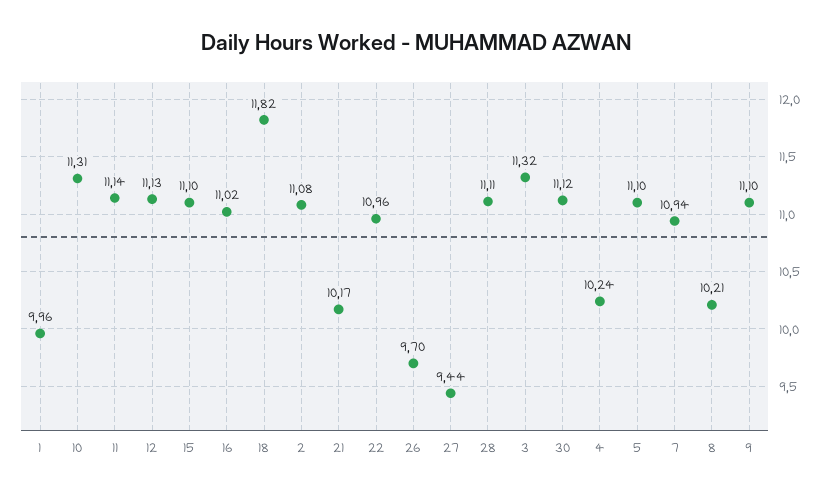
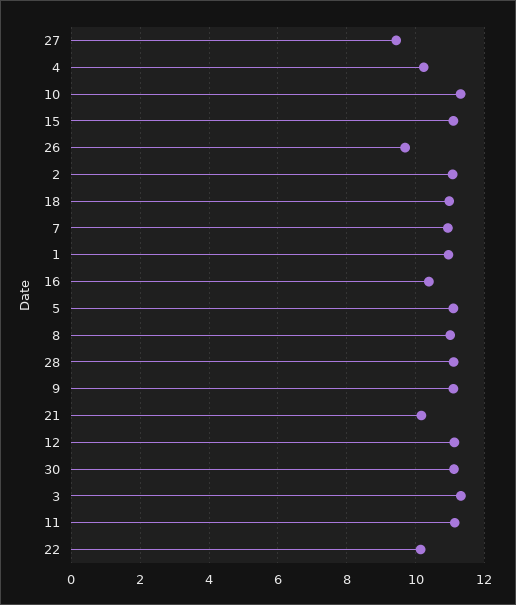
  {
-   "1": 9.96,
+   "1": 11,
    "10": 11.31,
    "11": 11.14,
    "12": 11.13,
    "15": 11.1,
-   "16": 11.02,
+   "16": 10.4,
-   "18": 11.82,
+   "18": 11,
    "2": 11.08,
    "21": 10.17,
-   "22": 10.96,
+   "22": 10.2,
    "26": 9.7,
    "27": 9.44,
    "28": 11.11,
    "3": 11.32,
    "30": 11.12,
    "4": 10.24,
    "5": 11.1,
    "7": 10.94,
-   "8": 10.21,
+   "8": 11,
    "9": 11.1
  }

